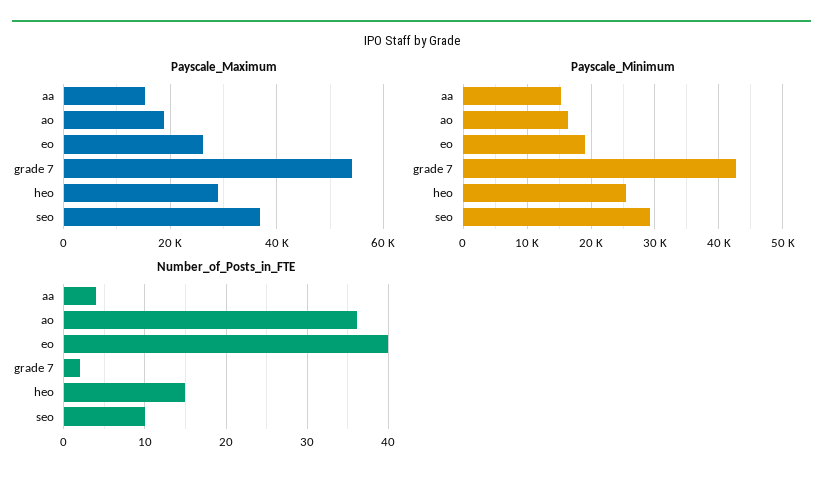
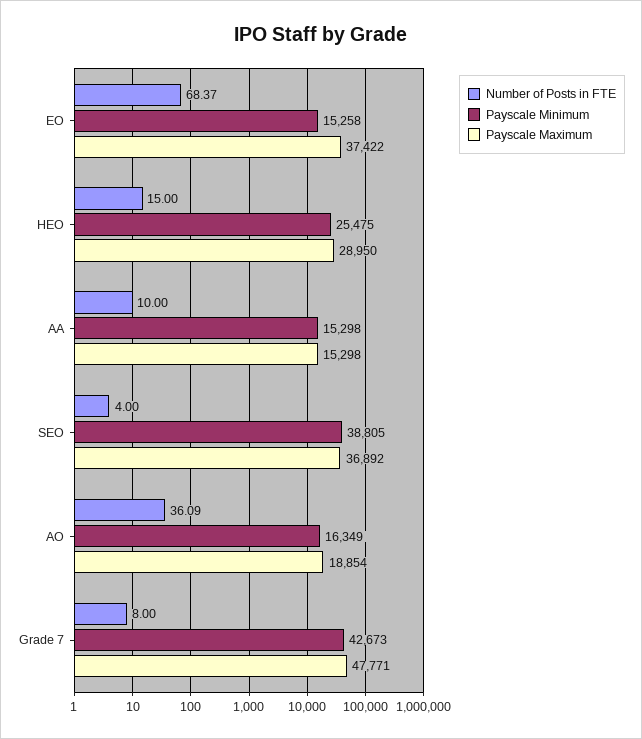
  {
    "Payscale_Maximum": {
      "aa": 15298,
      "ao": 18854,
-     "eo": 26000,
+     "eo": 37422,
-     "grade 7": 54000,
+     "grade 7": 47771,
      "heo": 28950,
      "seo": 36892
    },
    "Payscale_Minimum": {
      "aa": 15298,
      "ao": 16349,
-     "eo": 19000,
+     "eo": 15258,
      "grade 7": 42673,
      "heo": 25475,
-     "seo": 29000
+     "seo": 38805
    },
    "Number_of_Posts_in_FTE": {
-     "aa": 4,
+     "aa": 10,
      "ao": 36.09,
-     "eo": 40,
+     "eo": 68.37,
-     "grade 7": 2,
+     "grade 7": 8,
      "heo": 15,
-     "seo": 10
+     "seo": 4
    }
  }

